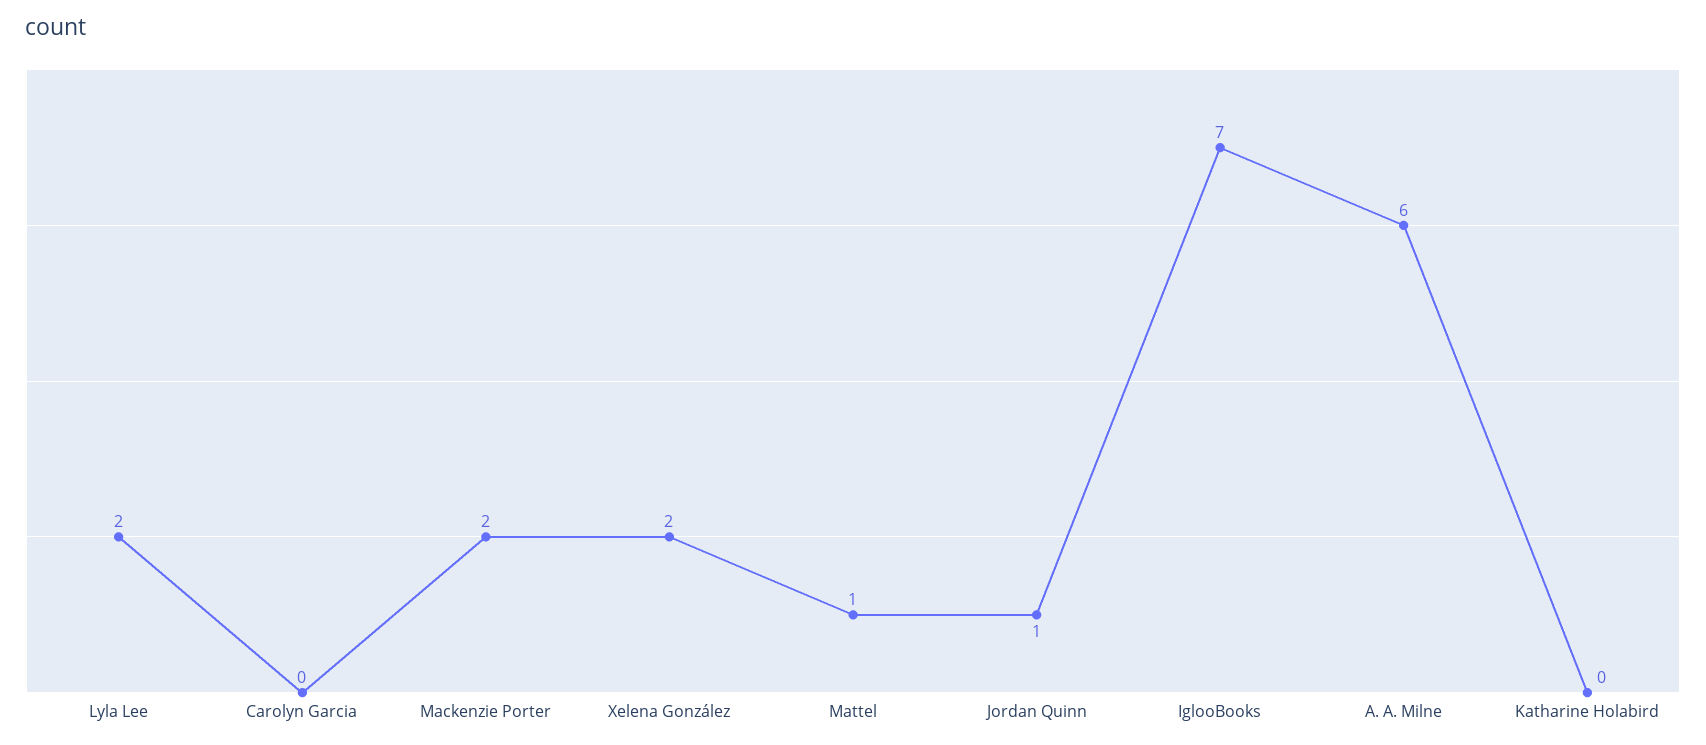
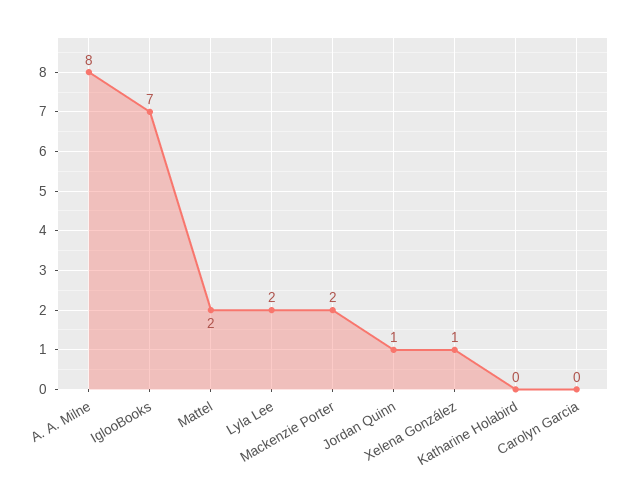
  {
    "Lyla Lee": 2,
    "Carolyn Garcia": 0,
    "Mackenzie Porter": 2,
-   "Xelena González": 2,
+   "Xelena González": 1,
-   "Mattel": 1,
+   "Mattel": 2,
    "Jordan Quinn": 1,
    "IglooBooks": 7,
-   "A. A. Milne": 6,
+   "A. A. Milne": 8,
    "Katharine Holabird": 0
  }

